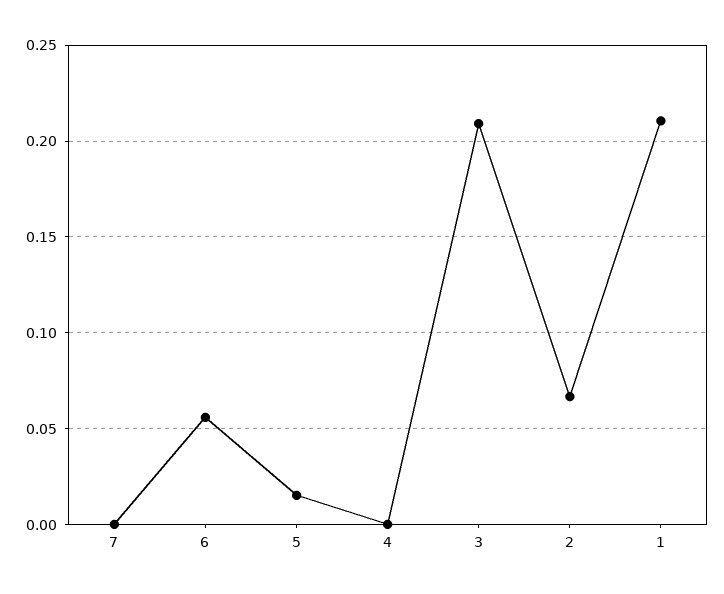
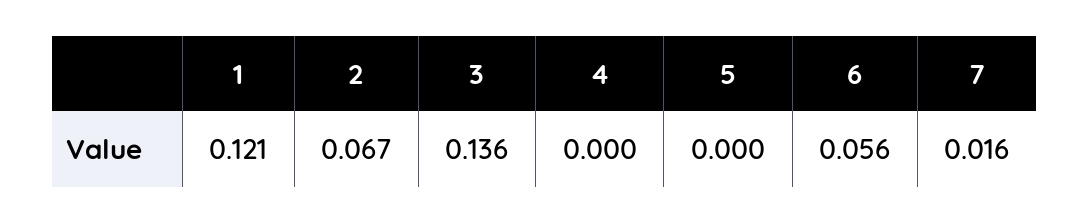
  {
-   "7": 0,
+   "7": 0.016,
    "6": 0.056,
-   "5": 0.015,
+   "5": 0,
    "4": 0,
-   "3": 0.21,
+   "3": 0.136,
    "2": 0.067,
-   "1": 0.21
+   "1": 0.121
  }

